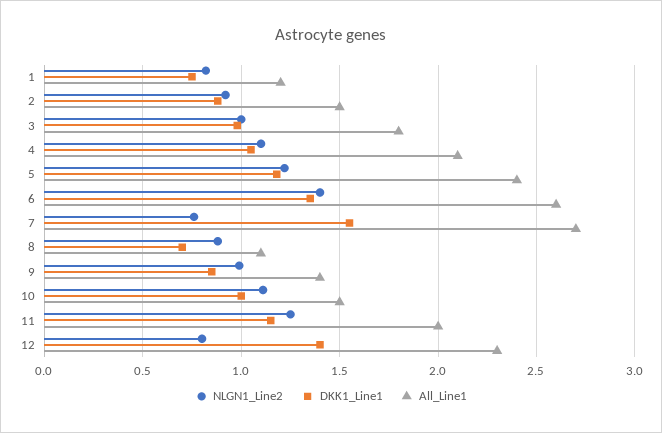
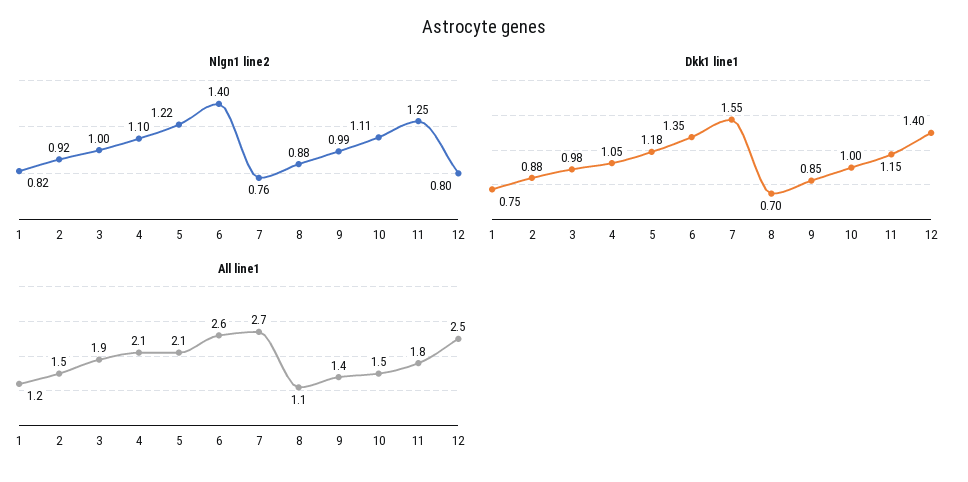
  {
    "NLGN1_Line2": {
      "1": 0.82,
      "2": 0.92,
      "3": 1,
      "4": 1.1,
      "5": 1.22,
      "6": 1.4,
      "7": 0.76,
      "8": 0.88,
      "9": 0.99,
      "10": 1.11,
      "11": 1.25,
      "12": 0.8
    },
    "DKK1_Line1": {
      "1": 0.75,
      "2": 0.88,
      "3": 0.98,
      "4": 1.05,
      "5": 1.18,
      "6": 1.35,
      "7": 1.55,
      "8": 0.7,
      "9": 0.85,
      "10": 1,
      "11": 1.15,
      "12": 1.4
    },
    "All_Line1": {
      "1": 1.2,
      "2": 1.5,
-     "3": 1.8,
+     "3": 1.9,
      "4": 2.1,
-     "5": 2.4,
+     "5": 2.1,
      "6": 2.6,
      "7": 2.7,
      "8": 1.1,
      "9": 1.4,
      "10": 1.5,
-     "11": 2,
+     "11": 1.8,
-     "12": 2.3
+     "12": 2.5
    }
  }

